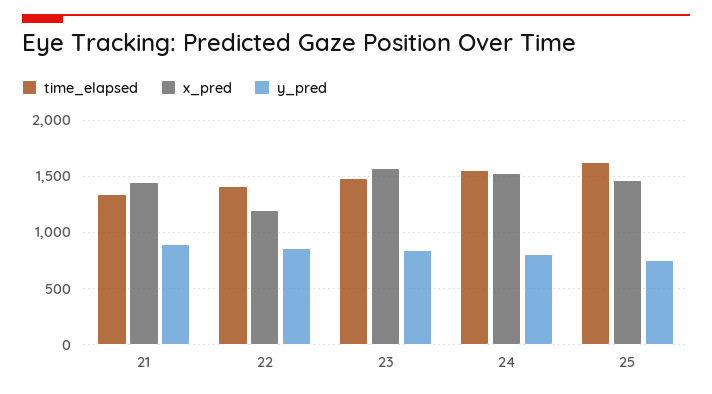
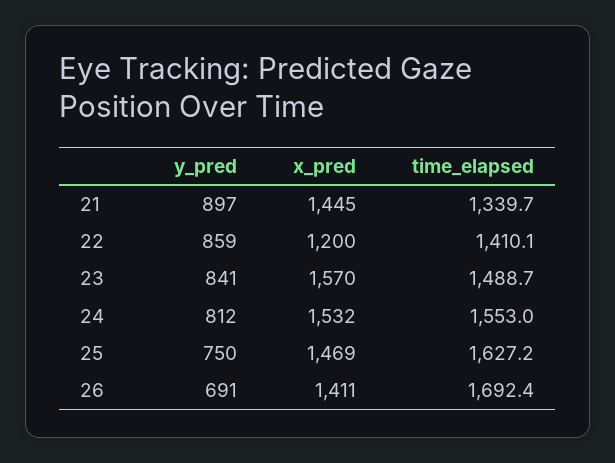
  {
    "time_elapsed": {
      "21": 1339.7,
      "22": 1410.1,
      "23": 1488.7,
      "24": 1553,
-     "25": 1627.2
+     "25": 1627.2,
+     "26": 1692.4
    },
    "x_pred": {
      "21": 1445,
      "22": 1200,
      "23": 1570,
      "24": 1532,
-     "25": 1469
+     "25": 1469,
+     "26": 1411
    },
    "y_pred": {
      "21": 897,
      "22": 859,
      "23": 841,
      "24": 812,
-     "25": 750
+     "25": 750,
+     "26": 691
    }
  }

